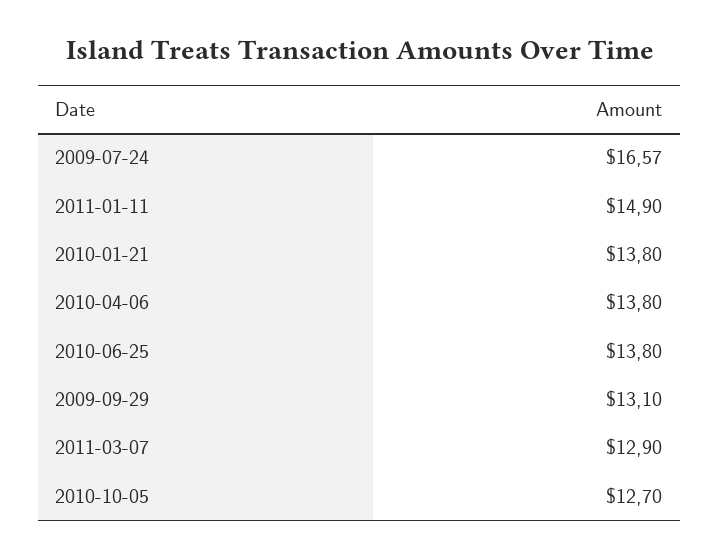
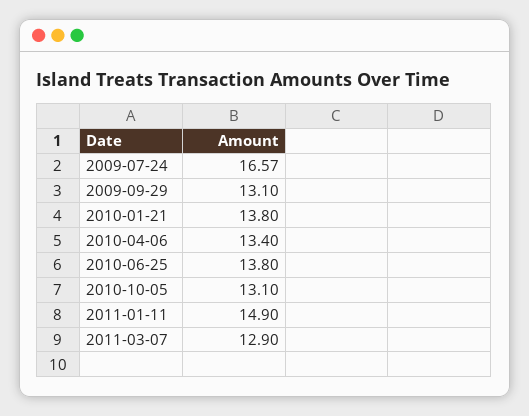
  {
    "2009-07-24": 16.57,
    "2011-01-11": 14.9,
    "2010-01-21": 13.8,
-   "2010-04-06": 13.8,
+   "2010-04-06": 13.4,
    "2010-06-25": 13.8,
    "2009-09-29": 13.1,
    "2011-03-07": 12.9,
-   "2010-10-05": 12.7
+   "2010-10-05": 13.1
  }

